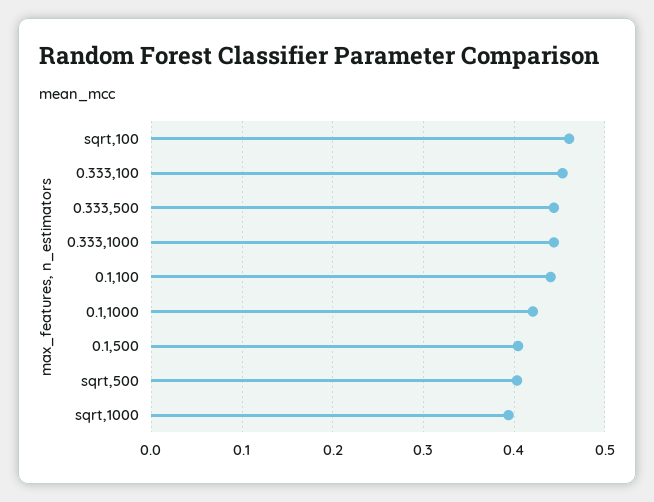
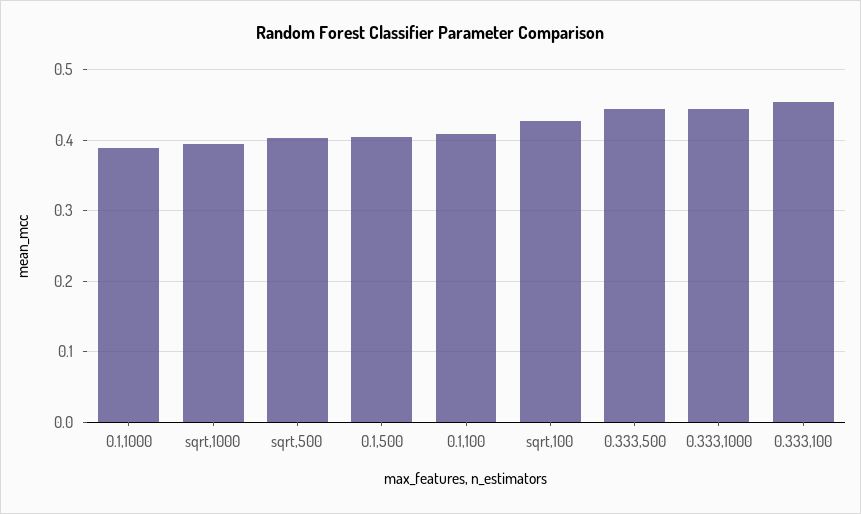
  {
-   "sqrt,100": 0.46,
+   "sqrt,100": 0.43,
    "0.333,100": 0.45,
    "0.333,500": 0.44,
    "0.333,1000": 0.44,
-   "0.1,100": 0.44,
+   "0.1,100": 0.41,
-   "0.1,1000": 0.42,
+   "0.1,1000": 0.39,
    "0.1,500": 0.4,
    "sqrt,500": 0.4,
    "sqrt,1000": 0.39
  }

